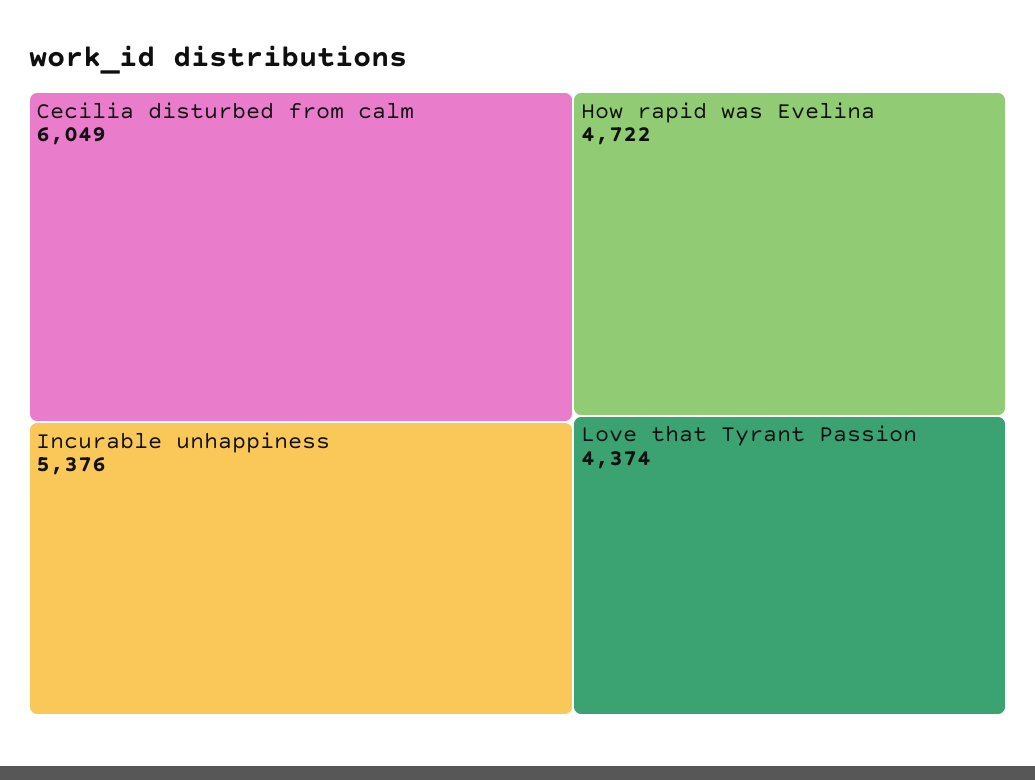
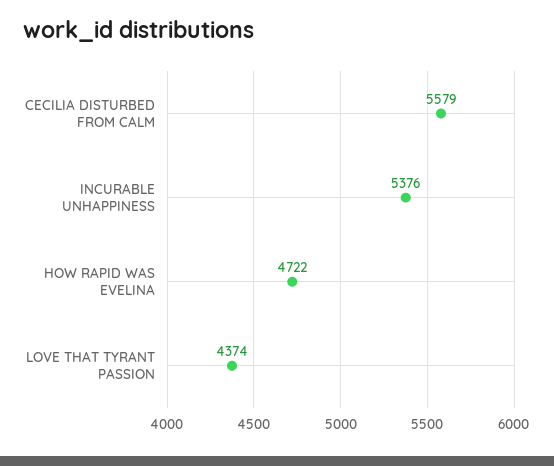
  {
-   "Cecilia disturbed from calm": 6049,
+   "Cecilia disturbed from calm": 5579,
    "Incurable unhappiness": 5376,
    "How rapid was Evelina": 4722,
    "Love that Tyrant Passion": 4374
  }

